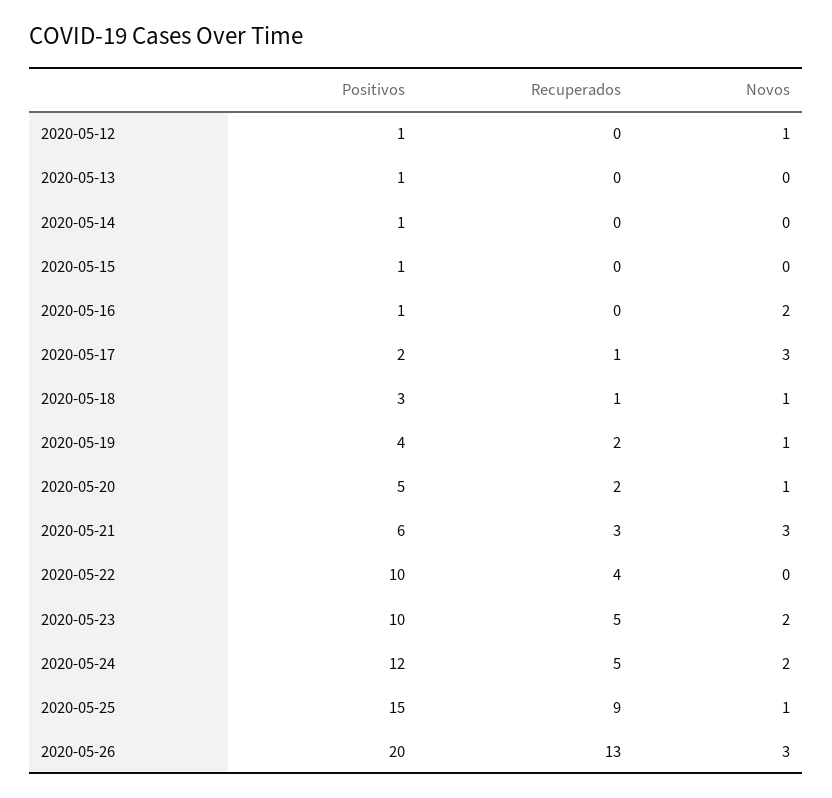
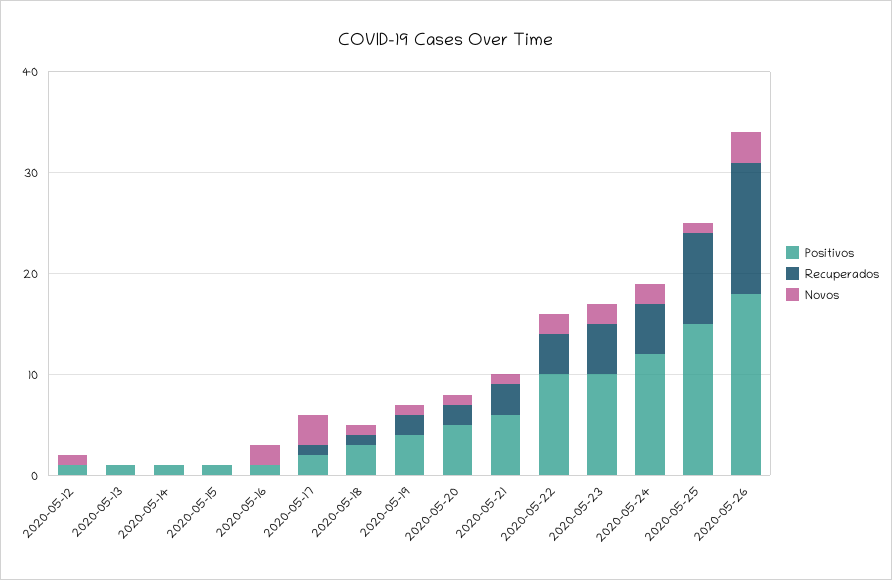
  {
    "Positivos": {
      "2020-05-12": 1,
      "2020-05-13": 1,
      "2020-05-14": 1,
      "2020-05-15": 1,
      "2020-05-16": 1,
      "2020-05-17": 2,
      "2020-05-18": 3,
      "2020-05-19": 4,
      "2020-05-20": 5,
      "2020-05-21": 6,
      "2020-05-22": 10,
      "2020-05-23": 10,
      "2020-05-24": 12,
      "2020-05-25": 15,
-     "2020-05-26": 20
+     "2020-05-26": 18
    },
    "Recuperados": {
      "2020-05-12": 0,
      "2020-05-13": 0,
      "2020-05-14": 0,
      "2020-05-15": 0,
      "2020-05-16": 0,
      "2020-05-17": 1,
      "2020-05-18": 1,
      "2020-05-19": 2,
      "2020-05-20": 2,
      "2020-05-21": 3,
      "2020-05-22": 4,
      "2020-05-23": 5,
      "2020-05-24": 5,
      "2020-05-25": 9,
      "2020-05-26": 13
    },
    "Novos": {
      "2020-05-12": 1,
      "2020-05-13": 0,
      "2020-05-14": 0,
      "2020-05-15": 0,
      "2020-05-16": 2,
      "2020-05-17": 3,
      "2020-05-18": 1,
      "2020-05-19": 1,
      "2020-05-20": 1,
-     "2020-05-21": 3,
+     "2020-05-21": 1,
-     "2020-05-22": 0,
+     "2020-05-22": 2,
      "2020-05-23": 2,
      "2020-05-24": 2,
      "2020-05-25": 1,
      "2020-05-26": 3
    }
  }

